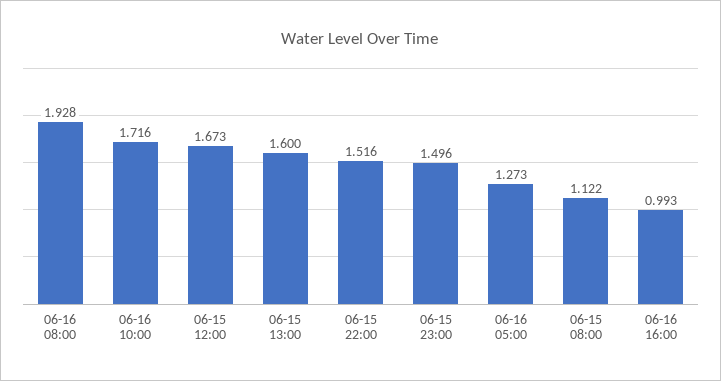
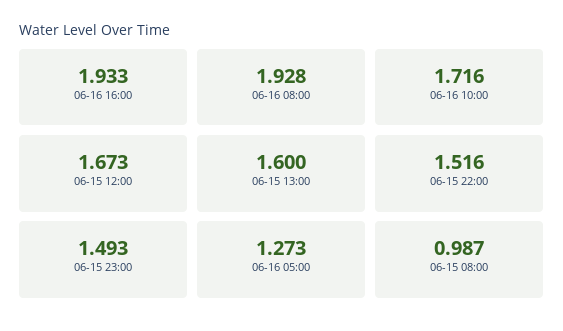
  {
    "06-16 08:00": 1.928,
    "06-16 10:00": 1.716,
    "06-15 12:00": 1.673,
    "06-15 13:00": 1.6,
    "06-15 22:00": 1.516,
-   "06-15 23:00": 1.496,
+   "06-15 23:00": 1.493,
    "06-16 05:00": 1.273,
-   "06-15 08:00": 1.122,
+   "06-15 08:00": 0.987,
-   "06-16 16:00": 0.993
+   "06-16 16:00": 1.933
  }

